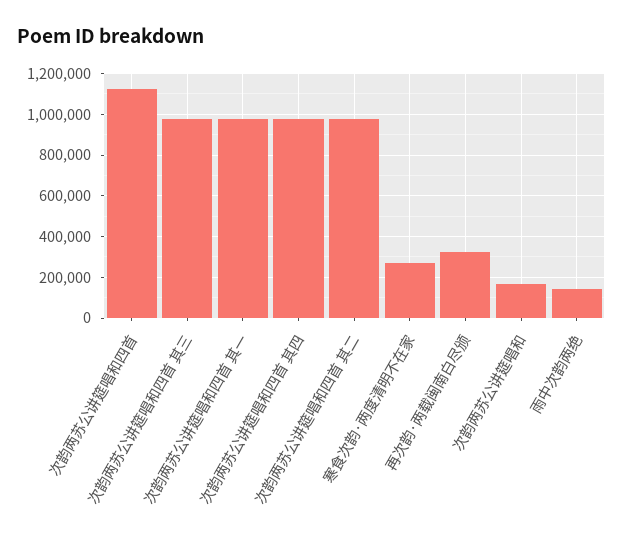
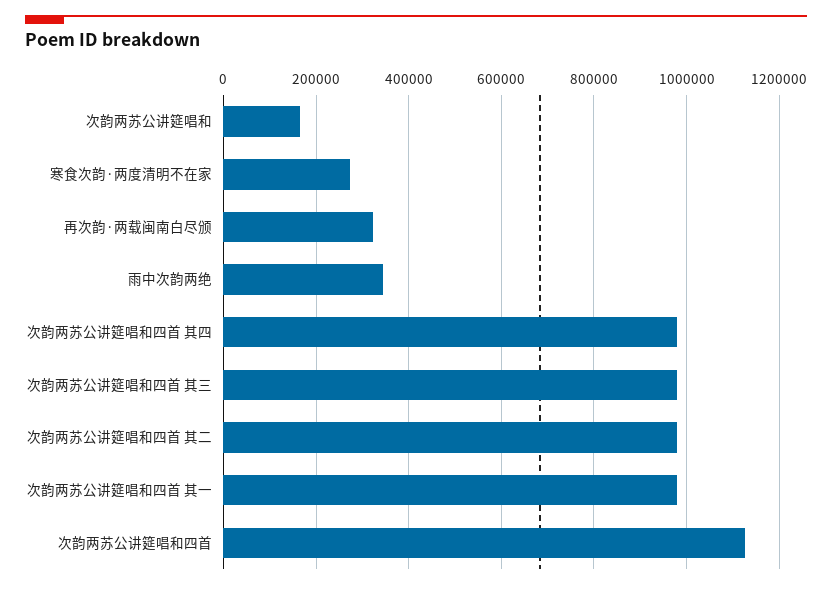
  {
    "次韵两苏公讲筵唱和四首": 1120000,
    "次韵两苏公讲筵唱和四首 其三": 980000,
    "次韵两苏公讲筵唱和四首 其一": 980000,
    "次韵两苏公讲筵唱和四首 其四": 980000,
    "次韵两苏公讲筵唱和四首 其二": 980000,
    "寒食次韵·两度清明不在家": 280000,
    "再次韵·两载闽南白尽颁": 320000,
    "次韵两苏公讲筵唱和": 160000,
-   "雨中次韵两绝": 150000
+   "雨中次韵两绝": 340000
  }

